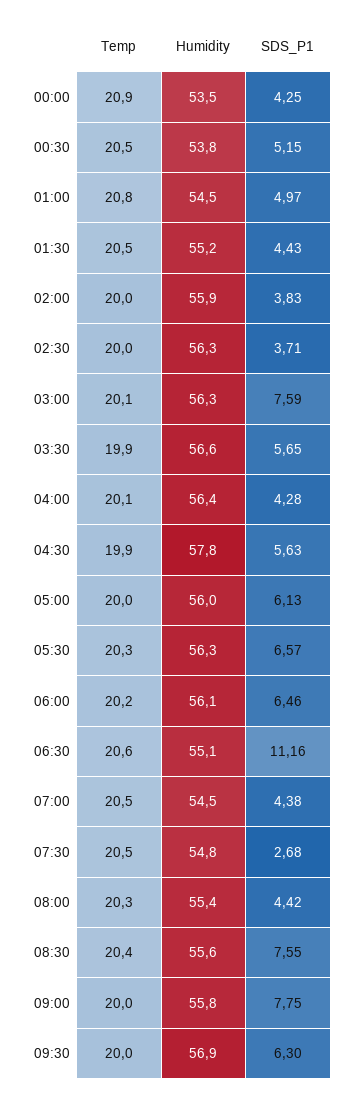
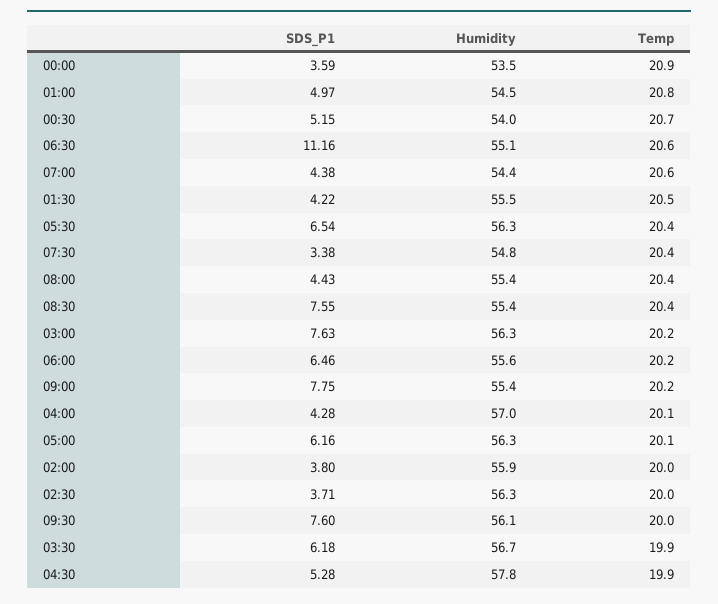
  {
    "Temp": {
      "00:00": 20.9,
-     "00:30": 20.5,
+     "00:30": 20.7,
      "01:00": 20.8,
      "01:30": 20.5,
      "02:00": 20,
      "02:30": 20,
-     "03:00": 20.1,
+     "03:00": 20.2,
      "03:30": 19.9,
      "04:00": 20.1,
      "04:30": 19.9,
-     "05:00": 20,
+     "05:00": 20.1,
-     "05:30": 20.3,
+     "05:30": 20.4,
      "06:00": 20.2,
      "06:30": 20.6,
-     "07:00": 20.5,
+     "07:00": 20.6,
-     "07:30": 20.5,
+     "07:30": 20.4,
-     "08:00": 20.3,
+     "08:00": 20.4,
      "08:30": 20.4,
-     "09:00": 20,
+     "09:00": 20.2,
      "09:30": 20
    },
    "Humidity": {
      "00:00": 53.5,
-     "00:30": 53.8,
+     "00:30": 54,
      "01:00": 54.5,
-     "01:30": 55.2,
+     "01:30": 55.5,
      "02:00": 55.9,
      "02:30": 56.3,
      "03:00": 56.3,
-     "03:30": 56.6,
+     "03:30": 56.7,
-     "04:00": 56.4,
+     "04:00": 57,
      "04:30": 57.8,
-     "05:00": 56,
+     "05:00": 56.3,
      "05:30": 56.3,
-     "06:00": 56.1,
+     "06:00": 55.6,
      "06:30": 55.1,
-     "07:00": 54.5,
+     "07:00": 54.4,
      "07:30": 54.8,
      "08:00": 55.4,
-     "08:30": 55.6,
+     "08:30": 55.4,
-     "09:00": 55.8,
+     "09:00": 55.4,
-     "09:30": 56.9
+     "09:30": 56.1
    },
    "SDS_P1": {
-     "00:00": 4.25,
+     "00:00": 3.59,
      "00:30": 5.15,
      "01:00": 4.97,
-     "01:30": 4.43,
+     "01:30": 4.22,
-     "02:00": 3.83,
+     "02:00": 3.8,
      "02:30": 3.71,
-     "03:00": 7.59,
+     "03:00": 7.63,
-     "03:30": 5.65,
+     "03:30": 6.18,
      "04:00": 4.28,
-     "04:30": 5.63,
+     "04:30": 5.28,
-     "05:00": 6.13,
+     "05:00": 6.16,
-     "05:30": 6.57,
+     "05:30": 6.54,
      "06:00": 6.46,
      "06:30": 11.16,
      "07:00": 4.38,
-     "07:30": 2.68,
+     "07:30": 3.38,
-     "08:00": 4.42,
+     "08:00": 4.43,
      "08:30": 7.55,
      "09:00": 7.75,
-     "09:30": 6.3
+     "09:30": 7.6
    }
  }

